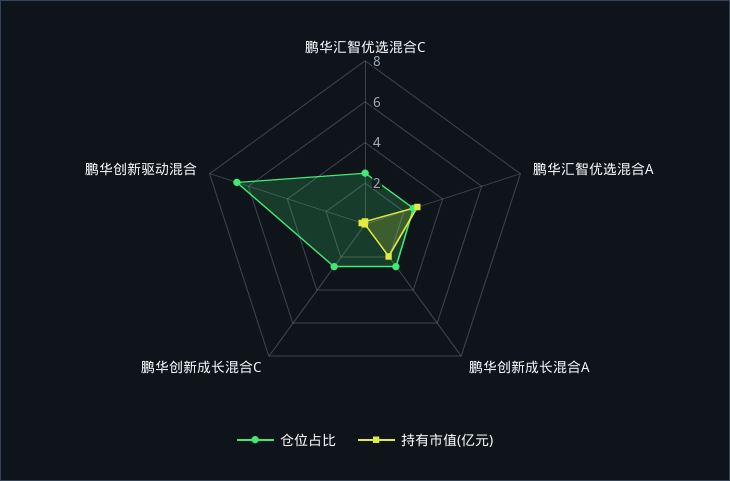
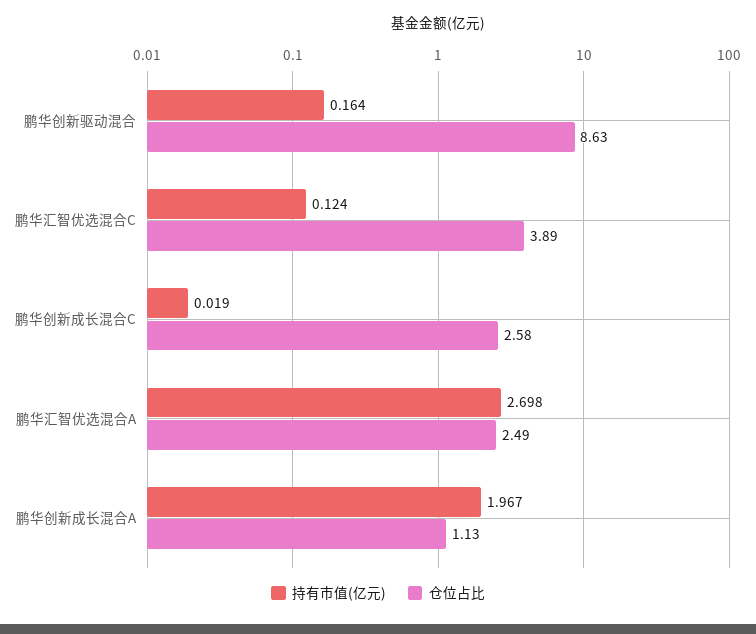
  {
    "仓位占比": {
-     "鹏华汇智优选混合C": 2.5,
+     "鹏华汇智优选混合C": 3.89,
      "鹏华汇智优选混合A": 2.49,
-     "鹏华创新成长混合A": 2.5,
+     "鹏华创新成长混合A": 1.13,
      "鹏华创新成长混合C": 2.58,
-     "鹏华创新驱动混合": 6.5
+     "鹏华创新驱动混合": 8.63
    },
    "持有市值(亿元)": {
      "鹏华汇智优选混合C": 0.124,
      "鹏华汇智优选混合A": 2.698,
      "鹏华创新成长混合A": 1.967,
      "鹏华创新成长混合C": 0.019,
      "鹏华创新驱动混合": 0.164
    }
  }

